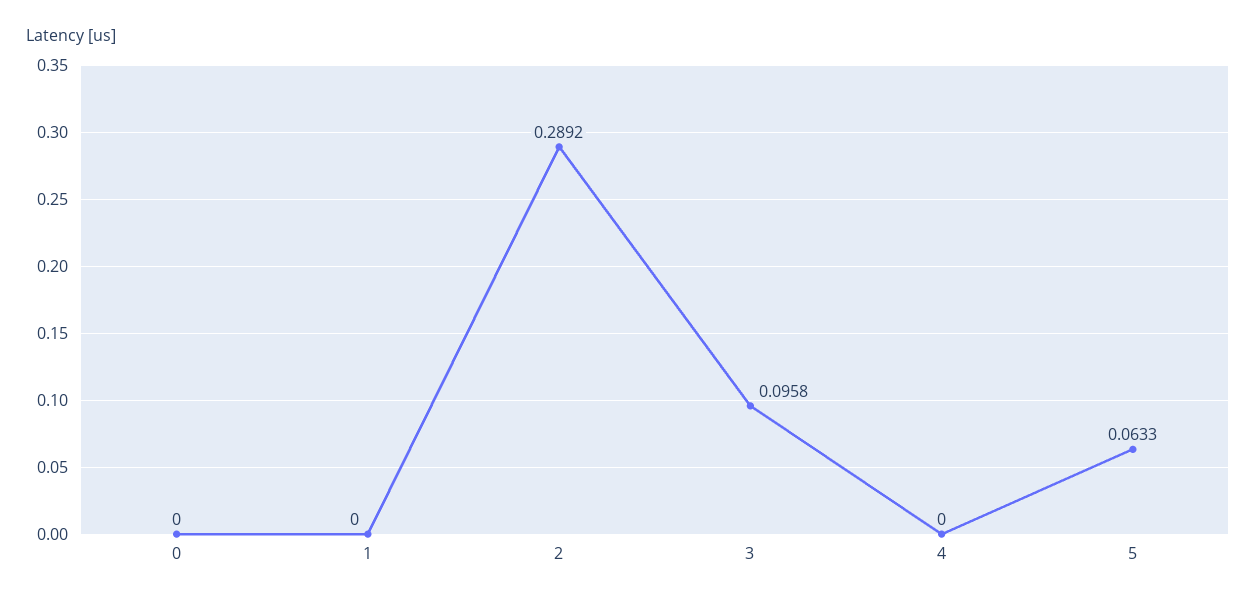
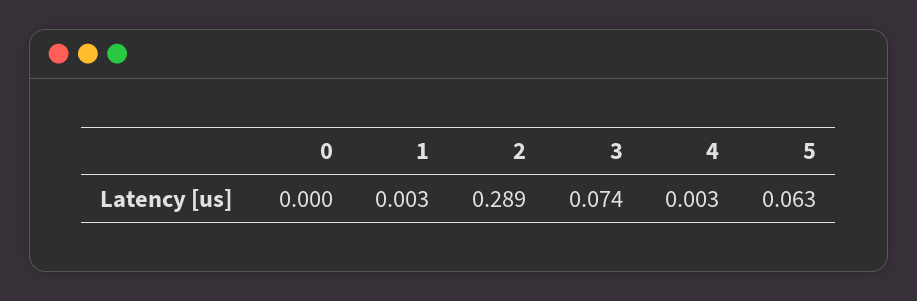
  {
    "0": 0,
-   "1": 0,
+   "1": 0.003,
    "2": 0.2892,
-   "3": 0.0958,
+   "3": 0.074,
-   "4": 0,
+   "4": 0.003,
    "5": 0.0633
  }

